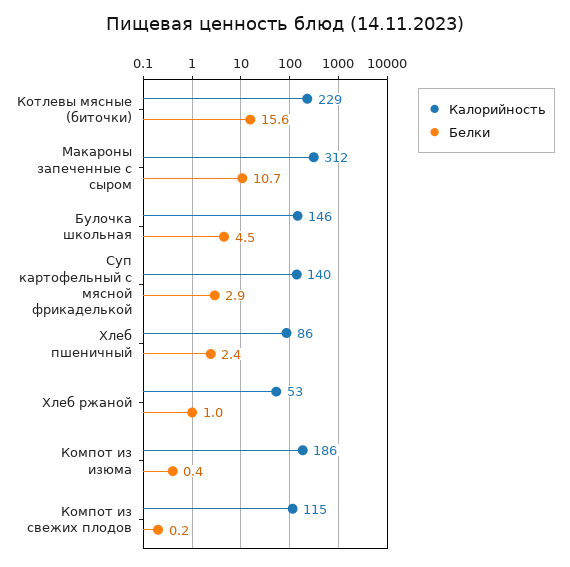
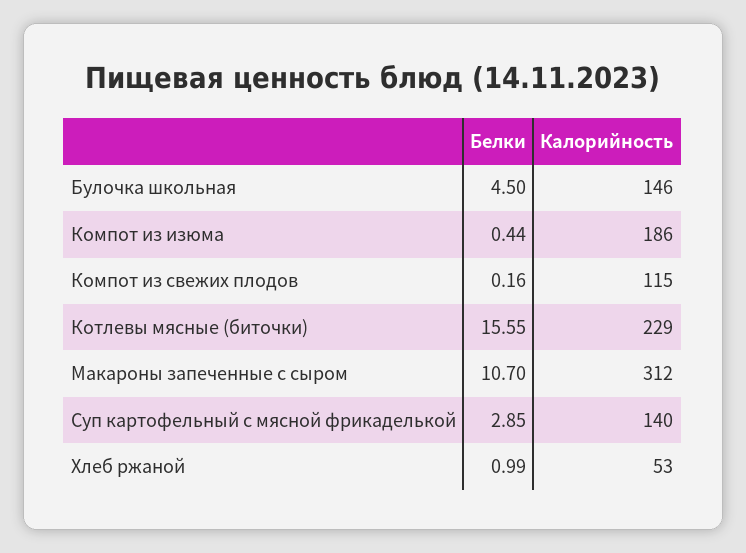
  {
    "Калорийность": {
      "Котлевы мясные (биточки)": 229,
      "Макароны запеченные с сыром": 312,
      "Булочка школьная": 146,
      "Суп картофельный с мясной фрикаделькой": 140,
-     "Хлеб пшеничный": 86,
      "Хлеб ржаной": 53,
      "Компот из изюма": 186,
      "Компот из свежих плодов": 115
    },
    "Белки": {
      "Котлевы мясные (биточки)": 15.55,
      "Макароны запеченные с сыром": 10.7,
      "Булочка школьная": 4.5,
      "Суп картофельный с мясной фрикаделькой": 2.85,
-     "Хлеб пшеничный": 2.4,
      "Хлеб ржаной": 0.99,
      "Компот из изюма": 0.44,
      "Компот из свежих плодов": 0.16
    }
  }

